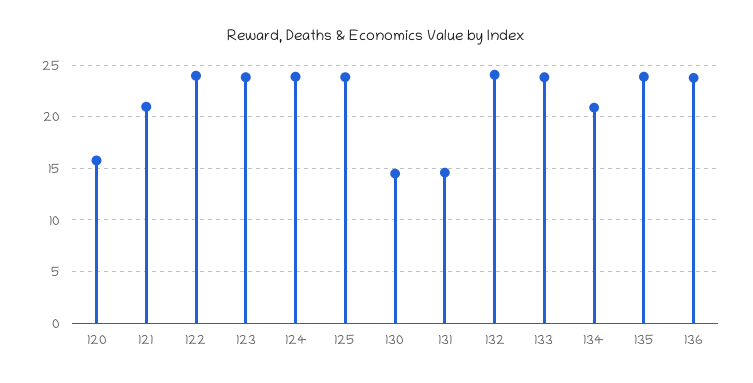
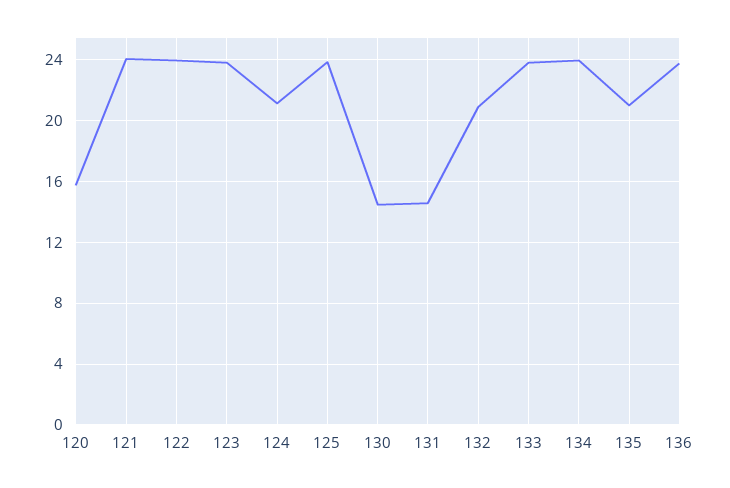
  {
    "120": 16,
-   "121": 21,
+   "121": 24,
    "122": 24,
    "123": 24,
-   "124": 24,
+   "124": 21,
    "125": 24,
    "130": 14.5,
    "131": 14.5,
-   "132": 24,
+   "132": 21,
    "133": 24,
-   "134": 21,
+   "134": 24,
-   "135": 24,
+   "135": 21,
    "136": 24
  }

